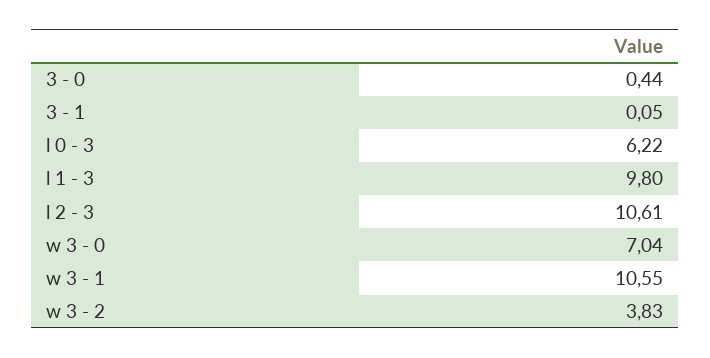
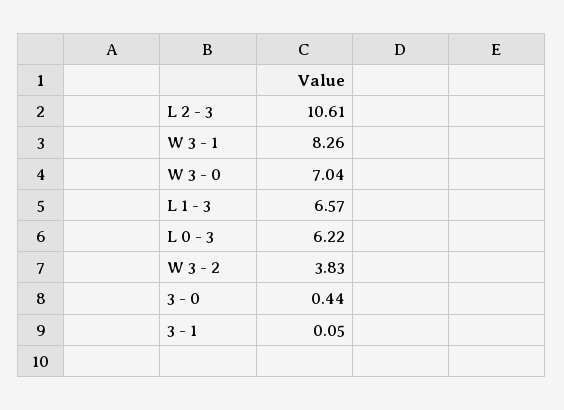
  {
    "3 - 0": 0.44,
    "3 - 1": 0.05,
    "l 0 - 3": 6.22,
-   "l 1 - 3": 9.8,
+   "l 1 - 3": 6.57,
    "l 2 - 3": 10.61,
    "w 3 - 0": 7.04,
-   "w 3 - 1": 10.55,
+   "w 3 - 1": 8.26,
    "w 3 - 2": 3.83
  }

